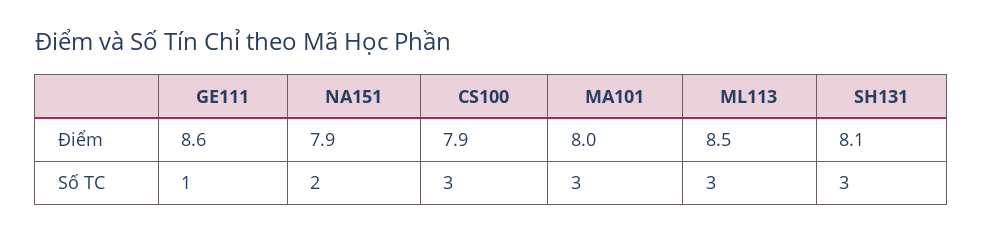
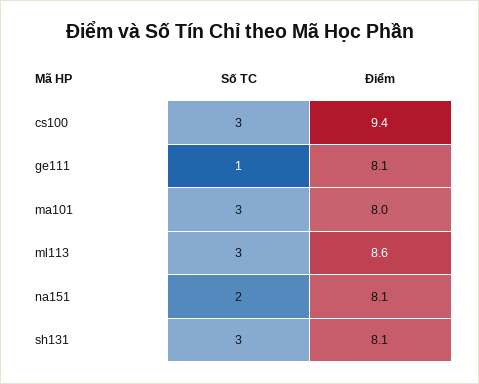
  {
    "GE111": {
-     "Điểm": 8.6,
+     "Điểm": 8.1,
      "Số TC": 1
    },
    "NA151": {
-     "Điểm": 7.9,
+     "Điểm": 8.1,
      "Số TC": 2
    },
    "CS100": {
-     "Điểm": 7.9,
+     "Điểm": 9.4,
      "Số TC": 3
    },
    "MA101": {
      "Điểm": 8,
      "Số TC": 3
    },
    "ML113": {
-     "Điểm": 8.5,
+     "Điểm": 8.6,
      "Số TC": 3
    },
    "SH131": {
      "Điểm": 8.1,
      "Số TC": 3
    }
  }

